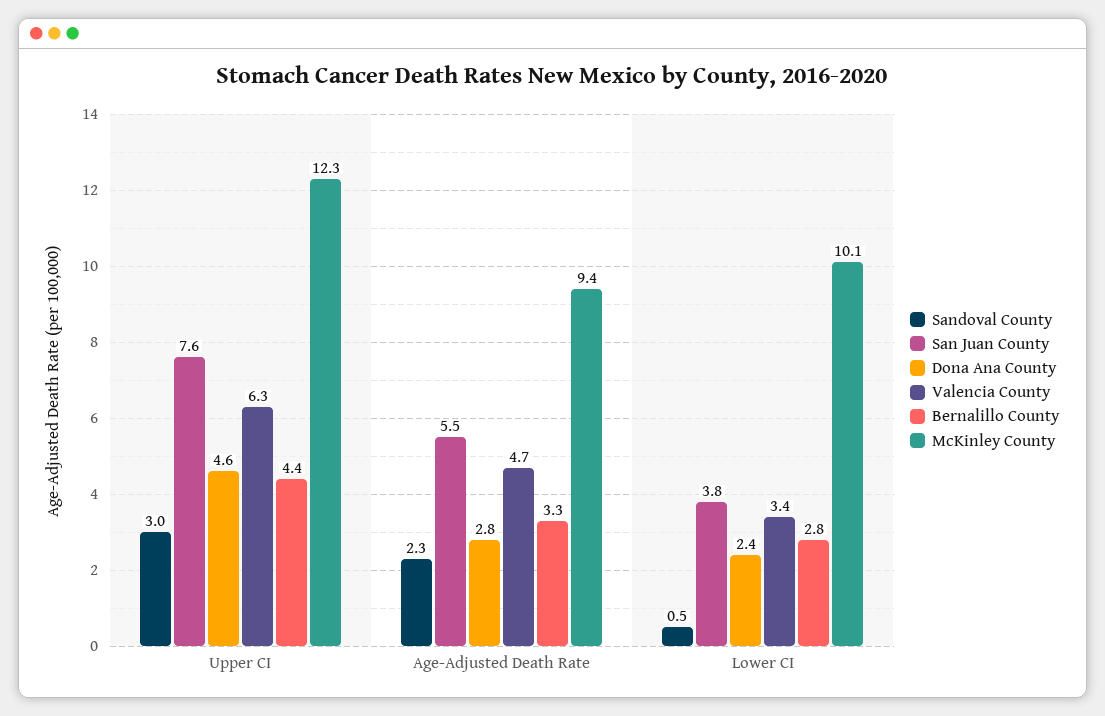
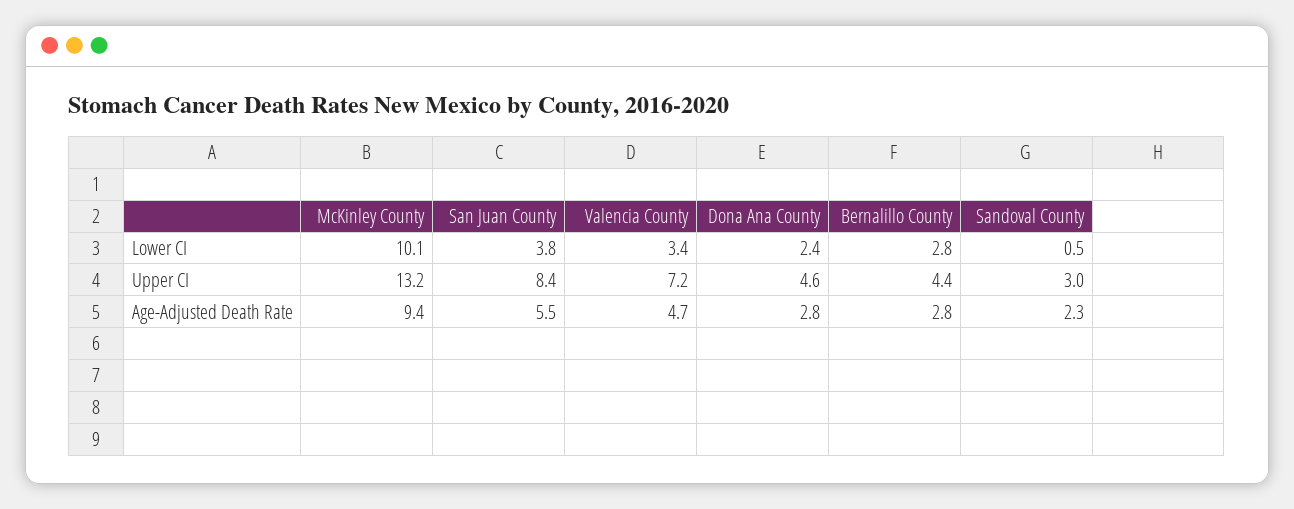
  {
    "Sandoval County": {
      "Upper CI": 3,
      "Age-Adjusted Death Rate": 2.3,
      "Lower CI": 0.5
    },
    "San Juan County": {
-     "Upper CI": 7.6,
+     "Upper CI": 8.4,
      "Age-Adjusted Death Rate": 5.5,
      "Lower CI": 3.8
    },
    "Dona Ana County": {
      "Upper CI": 4.6,
      "Age-Adjusted Death Rate": 2.8,
      "Lower CI": 2.4
    },
    "Valencia County": {
-     "Upper CI": 6.3,
+     "Upper CI": 7.2,
      "Age-Adjusted Death Rate": 4.7,
      "Lower CI": 3.4
    },
    "Bernalillo County": {
      "Upper CI": 4.4,
-     "Age-Adjusted Death Rate": 3.3,
+     "Age-Adjusted Death Rate": 2.8,
      "Lower CI": 2.8
    },
    "McKinley County": {
-     "Upper CI": 12.3,
+     "Upper CI": 13.2,
      "Age-Adjusted Death Rate": 9.4,
      "Lower CI": 10.1
    }
  }

